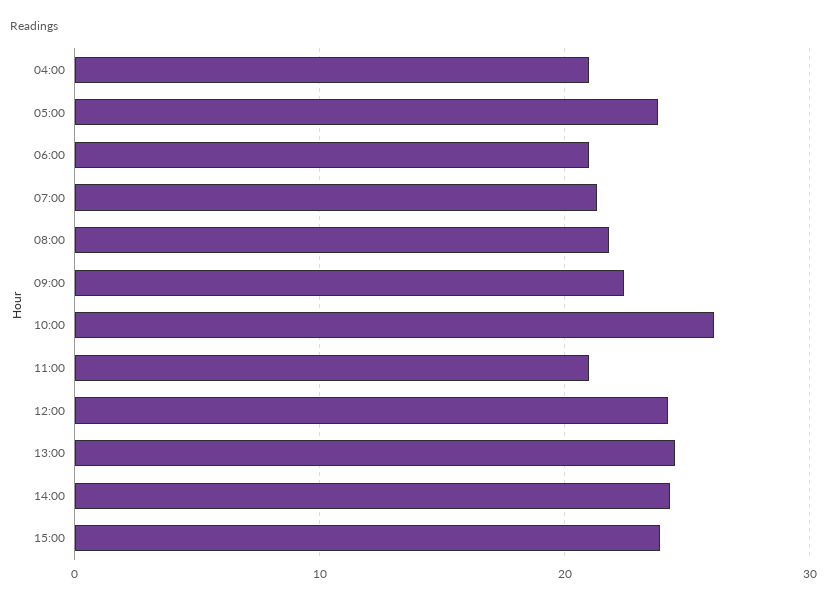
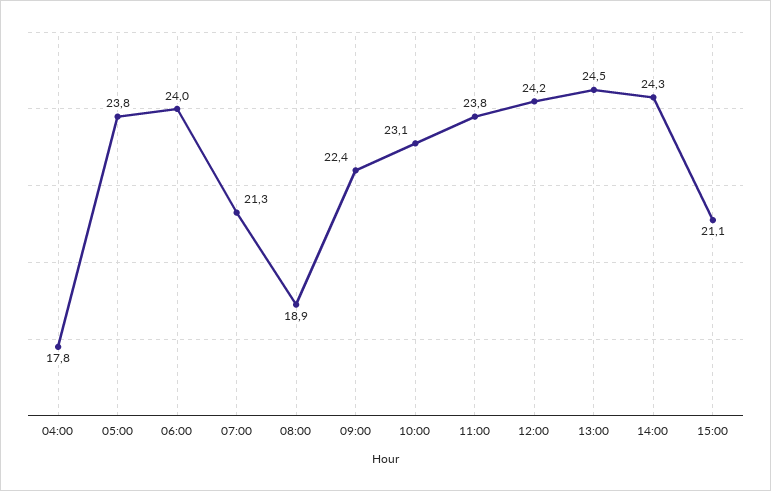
  {
-   "04:00": 21,
+   "04:00": 17.8,
    "05:00": 23.8,
-   "06:00": 21,
+   "06:00": 24,
    "07:00": 21.3,
-   "08:00": 22,
+   "08:00": 18.9,
    "09:00": 22.4,
-   "10:00": 26,
+   "10:00": 23.1,
-   "11:00": 21,
+   "11:00": 23.8,
    "12:00": 24.2,
    "13:00": 24.5,
    "14:00": 24.3,
-   "15:00": 24
+   "15:00": 21.1
  }

